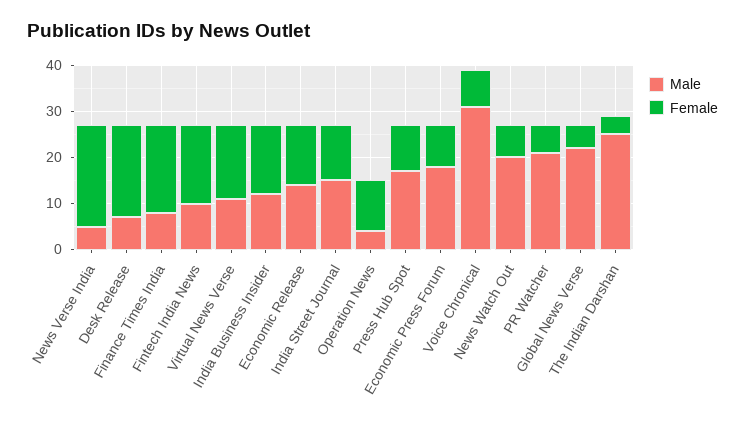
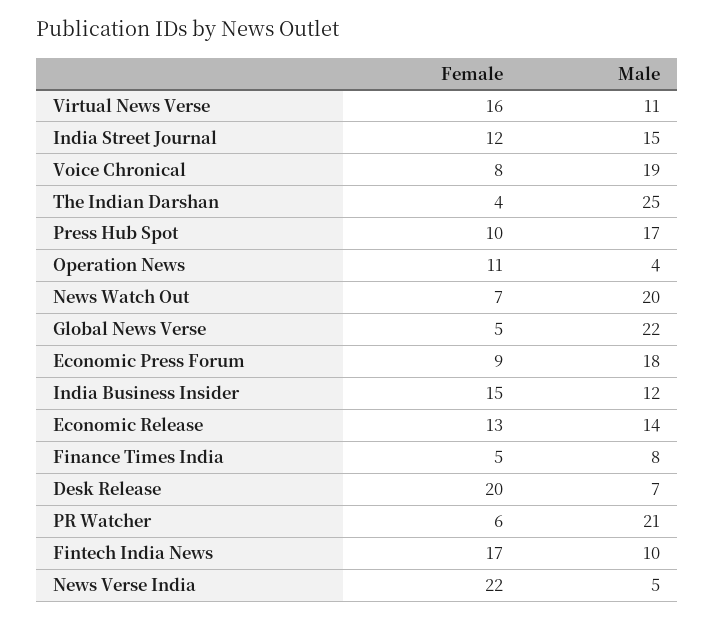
  {
    "Male": {
      "News Verse India": 5,
      "Desk Release": 7,
      "Finance Times India": 8,
      "Fintech India News": 10,
      "Virtual News Verse": 11,
      "India Business Insider": 12,
      "Economic Release": 14,
      "India Street Journal": 15,
      "Operation News": 4,
      "Press Hub Spot": 17,
      "Economic Press Forum": 18,
-     "Voice Chronical": 30,
+     "Voice Chronical": 19,
      "News Watch Out": 20,
      "PR Watcher": 21,
      "Global News Verse": 22,
      "The Indian Darshan": 25
    },
    "Female": {
      "News Verse India": 22,
      "Desk Release": 20,
-     "Finance Times India": 20,
+     "Finance Times India": 5,
      "Fintech India News": 17,
      "Virtual News Verse": 16,
      "India Business Insider": 15,
      "Economic Release": 13,
      "India Street Journal": 12,
      "Operation News": 11,
      "Press Hub Spot": 10,
      "Economic Press Forum": 9,
      "Voice Chronical": 8,
      "News Watch Out": 7,
      "PR Watcher": 6,
      "Global News Verse": 5,
      "The Indian Darshan": 4
    }
  }

